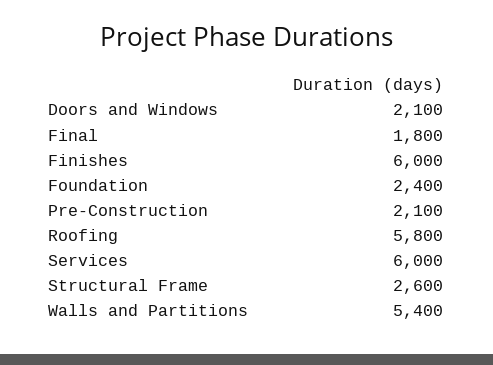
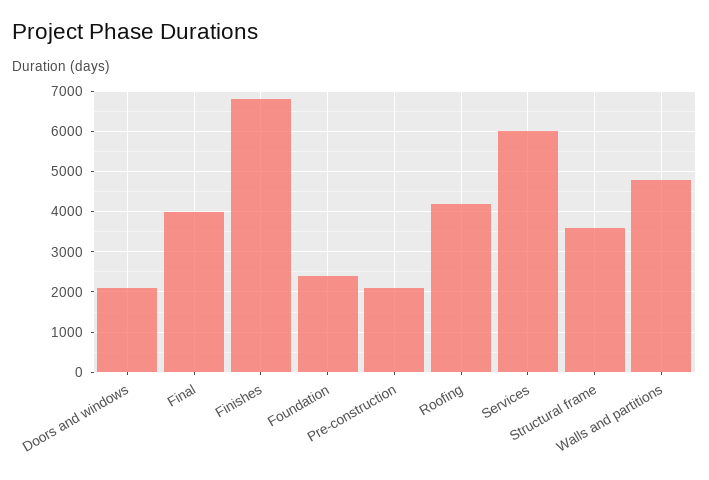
  {
    "Doors and Windows": 2100,
-   "Final": 1800,
+   "Final": 4000,
-   "Finishes": 6000,
+   "Finishes": 6800,
    "Foundation": 2400,
    "Pre-Construction": 2100,
-   "Roofing": 5800,
+   "Roofing": 4200,
    "Services": 6000,
-   "Structural Frame": 2600,
+   "Structural Frame": 3600,
-   "Walls and Partitions": 5400
+   "Walls and Partitions": 4800
  }

